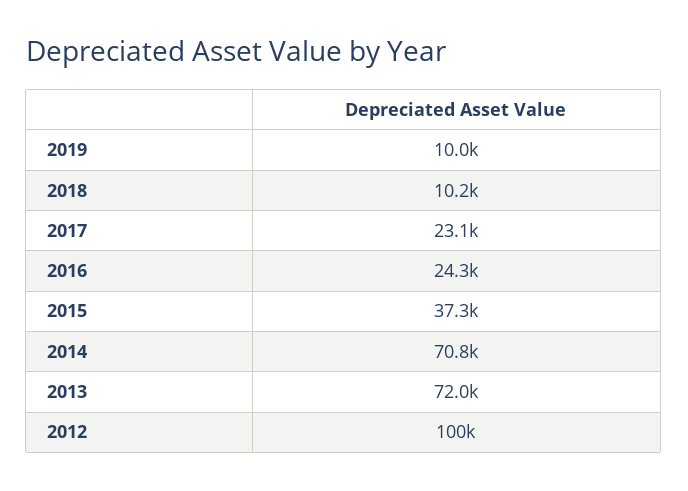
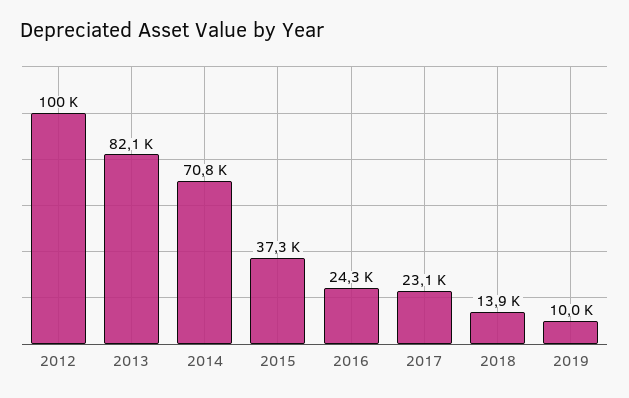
  {
    "2019": 10000,
-   "2018": 10200,
+   "2018": 13900,
    "2017": 23100,
    "2016": 24300,
    "2015": 37300,
    "2014": 70800,
-   "2013": 72000,
+   "2013": 82100,
    "2012": 100000
  }

